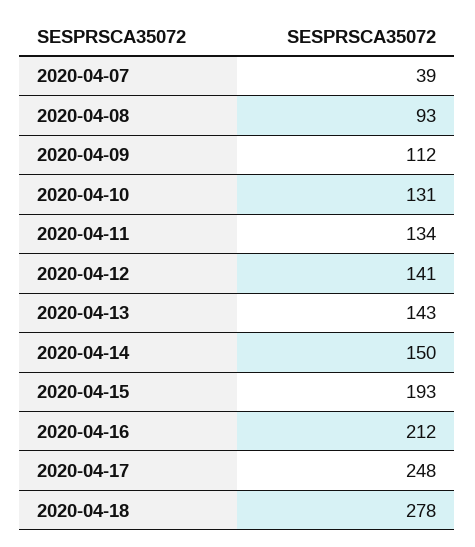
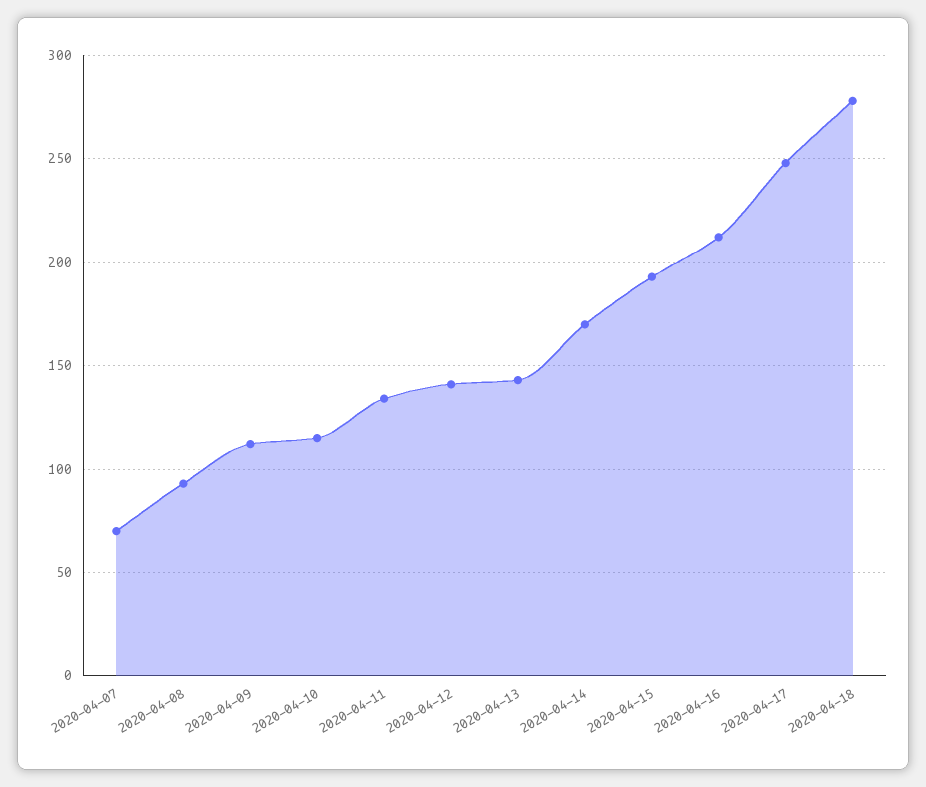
  {
-   "2020-04-07": 39,
+   "2020-04-07": 70,
    "2020-04-08": 93,
    "2020-04-09": 112,
-   "2020-04-10": 131,
+   "2020-04-10": 115,
    "2020-04-11": 134,
    "2020-04-12": 141,
    "2020-04-13": 143,
-   "2020-04-14": 150,
+   "2020-04-14": 170,
    "2020-04-15": 193,
    "2020-04-16": 212,
    "2020-04-17": 248,
    "2020-04-18": 278
  }

